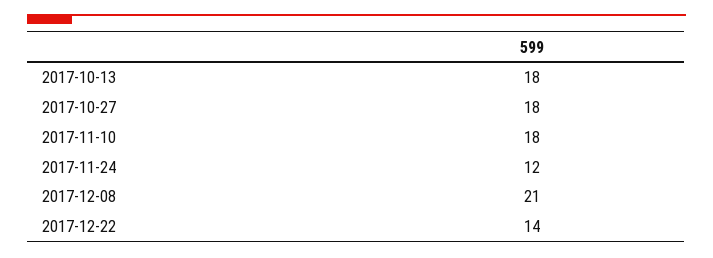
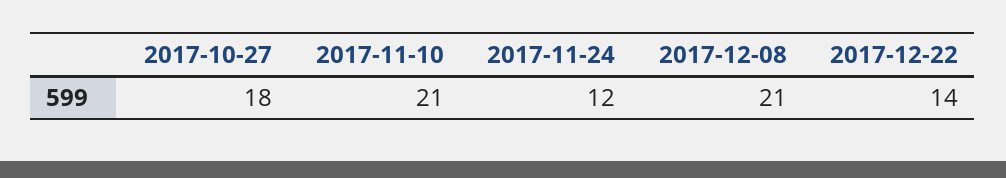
  {
-   "2017-10-13": 18,
    "2017-10-27": 18,
-   "2017-11-10": 18,
+   "2017-11-10": 21,
    "2017-11-24": 12,
    "2017-12-08": 21,
    "2017-12-22": 14
  }

